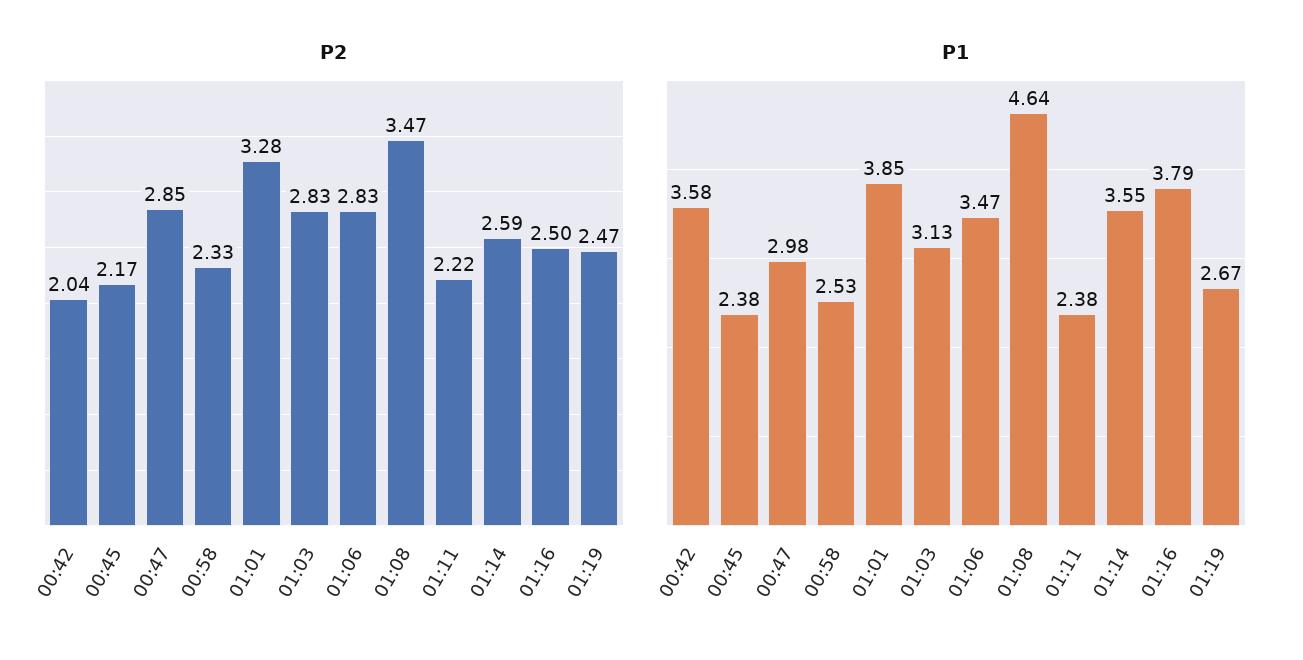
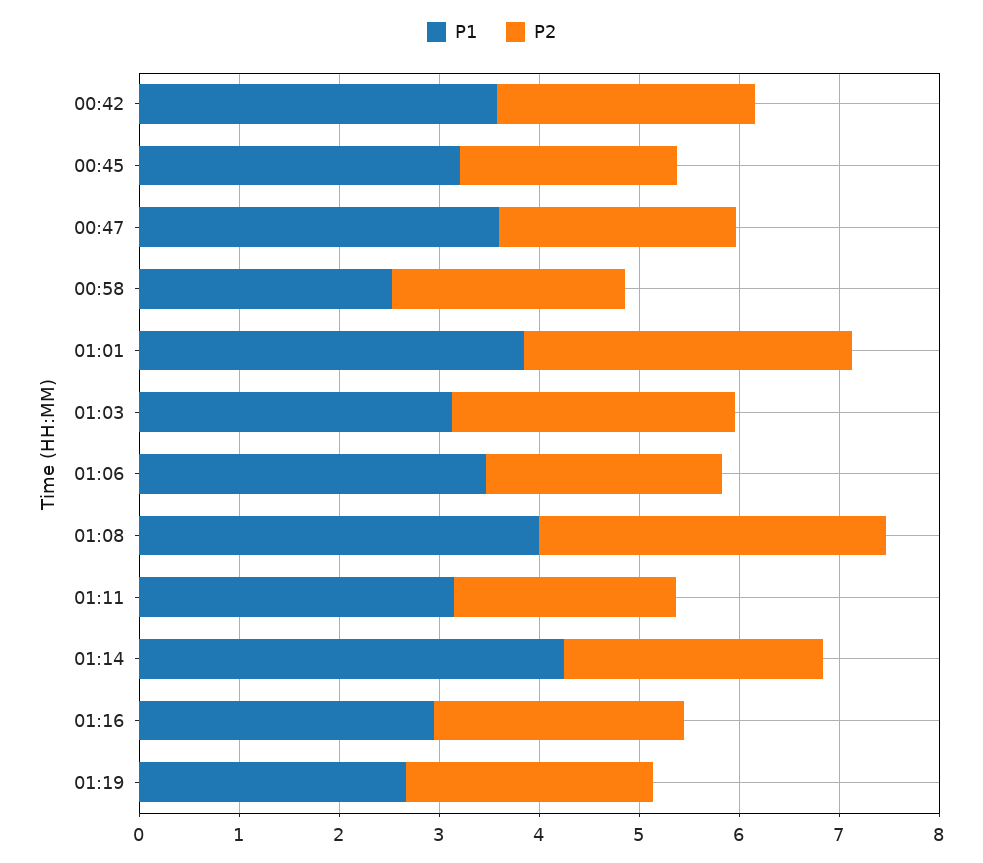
  {
    "P2": {
-     "00:42": 2.04,
+     "00:42": 2.6,
      "00:45": 2.17,
-     "00:47": 2.85,
+     "00:47": 2.4,
      "00:58": 2.33,
      "01:01": 3.28,
      "01:03": 2.83,
-     "01:06": 2.83,
+     "01:06": 2.4,
      "01:08": 3.47,
      "01:11": 2.22,
      "01:14": 2.59,
      "01:16": 2.5,
      "01:19": 2.47
    },
    "P1": {
      "00:42": 3.58,
-     "00:45": 2.38,
+     "00:45": 3.2,
-     "00:47": 2.98,
+     "00:47": 3.6,
      "00:58": 2.53,
      "01:01": 3.85,
      "01:03": 3.13,
      "01:06": 3.47,
-     "01:08": 4.64,
+     "01:08": 4,
-     "01:11": 2.38,
+     "01:11": 3.2,
-     "01:14": 3.55,
+     "01:14": 4.2,
-     "01:16": 3.79,
+     "01:16": 3,
      "01:19": 2.67
    }
  }

